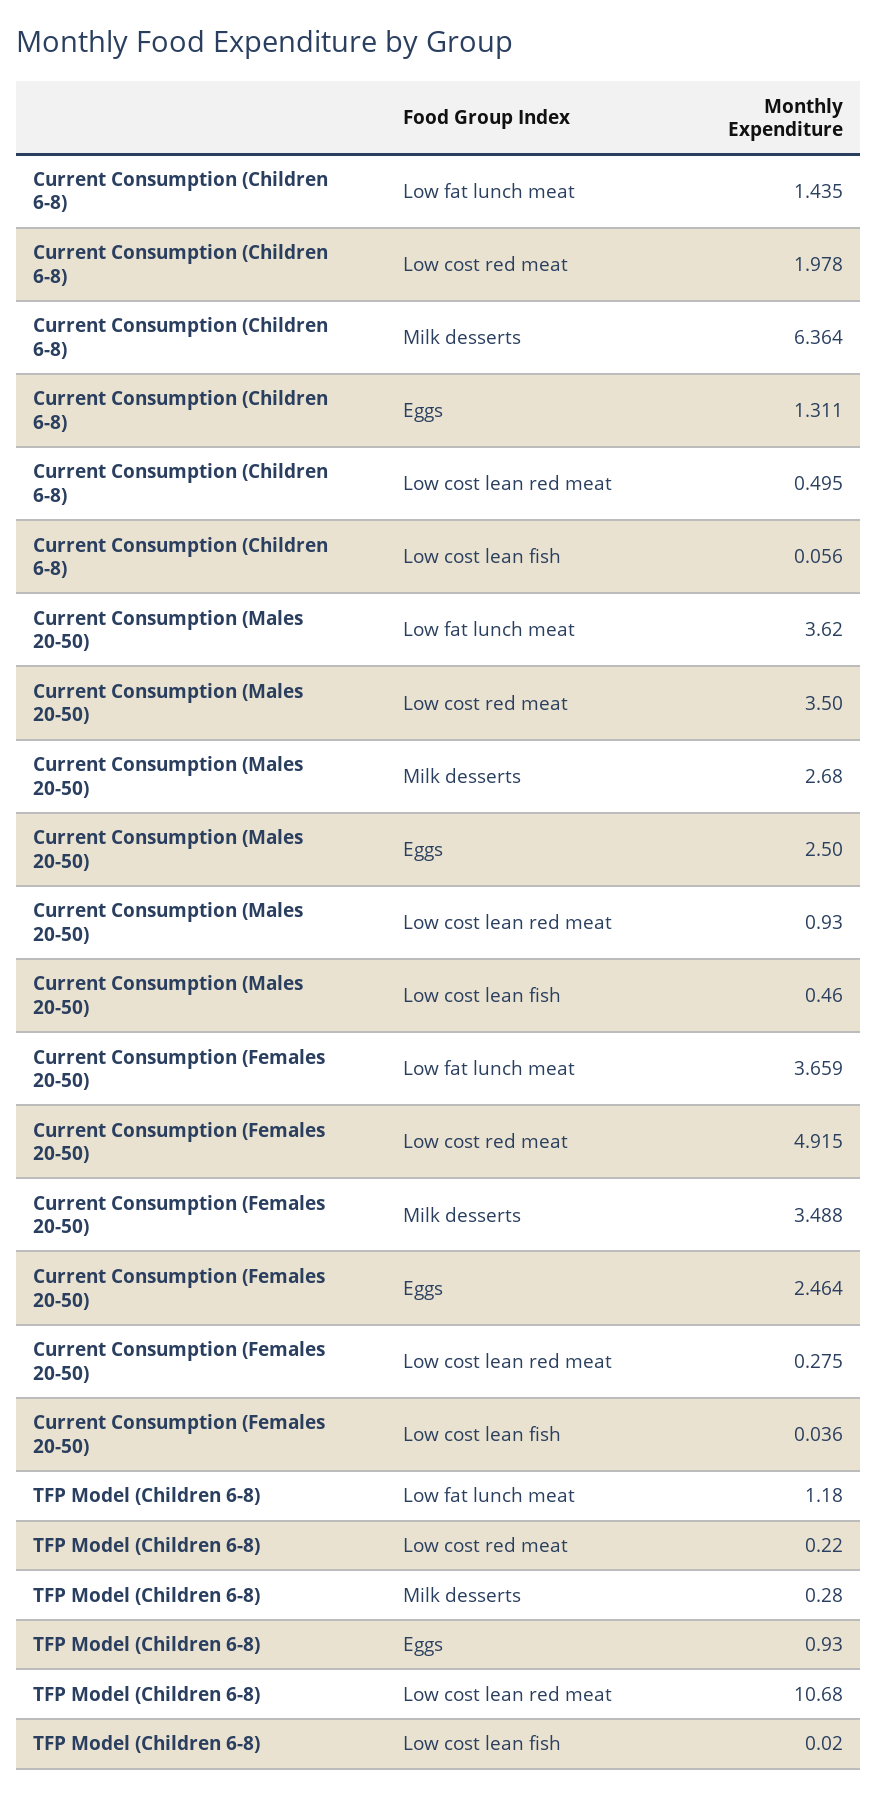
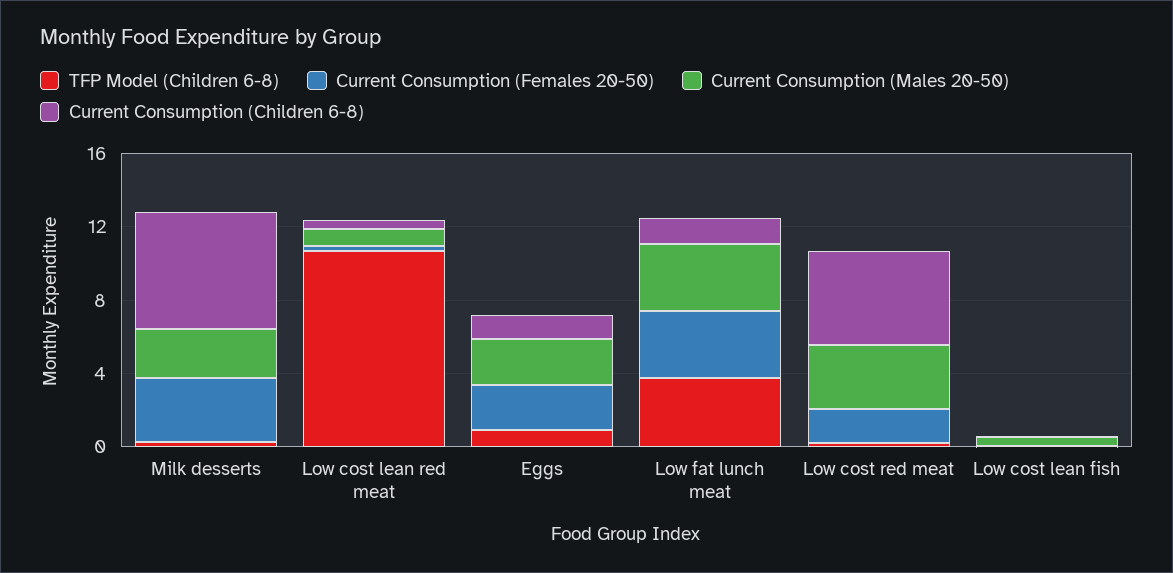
  {
    "Current Consumption (Children 6-8)": {
      "Low fat lunch meat": 1.435,
-     "Low cost red meat": 1.978,
+     "Low cost red meat": 5,
      "Milk desserts": 6.364,
      "Eggs": 1.311,
      "Low cost lean red meat": 0.495,
      "Low cost lean fish": 0.056
    },
    "Current Consumption (Males 20-50)": {
      "Low fat lunch meat": 3.62,
      "Low cost red meat": 3.5,
      "Milk desserts": 2.68,
      "Eggs": 2.5,
      "Low cost lean red meat": 0.93,
      "Low cost lean fish": 0.46
    },
    "Current Consumption (Females 20-50)": {
      "Low fat lunch meat": 3.659,
-     "Low cost red meat": 4.915,
+     "Low cost red meat": 2,
      "Milk desserts": 3.488,
      "Eggs": 2.464,
      "Low cost lean red meat": 0.275,
      "Low cost lean fish": 0.036
    },
    "TFP Model (Children 6-8)": {
-     "Low fat lunch meat": 1.18,
+     "Low fat lunch meat": 4,
      "Low cost red meat": 0.22,
      "Milk desserts": 0.28,
      "Eggs": 0.93,
      "Low cost lean red meat": 10.68,
      "Low cost lean fish": 0.02
    }
  }

